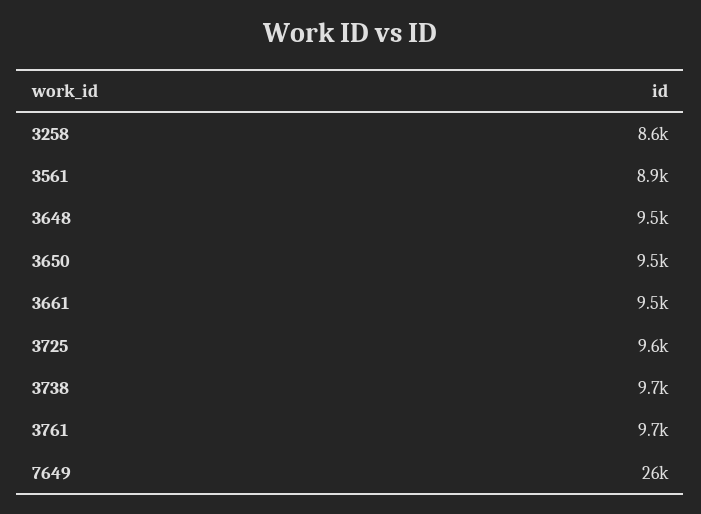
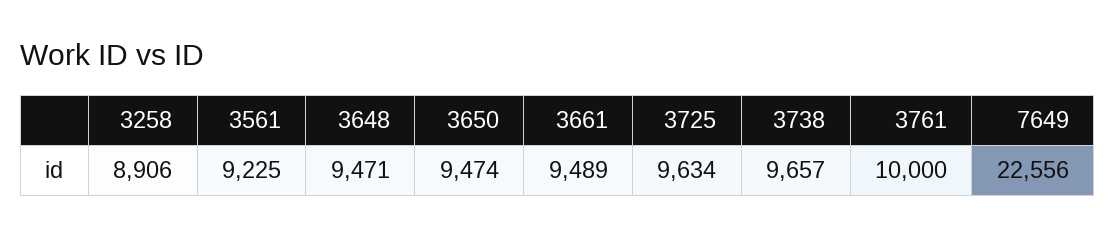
  {
-   "3258": 8600,
+   "3258": 8906,
-   "3561": 8900,
+   "3561": 9225,
    "3648": 9471,
    "3650": 9474,
    "3661": 9489,
    "3725": 9634,
    "3738": 9657,
-   "3761": 9700,
+   "3761": 10000,
-   "7649": 26000
+   "7649": 22556
  }

